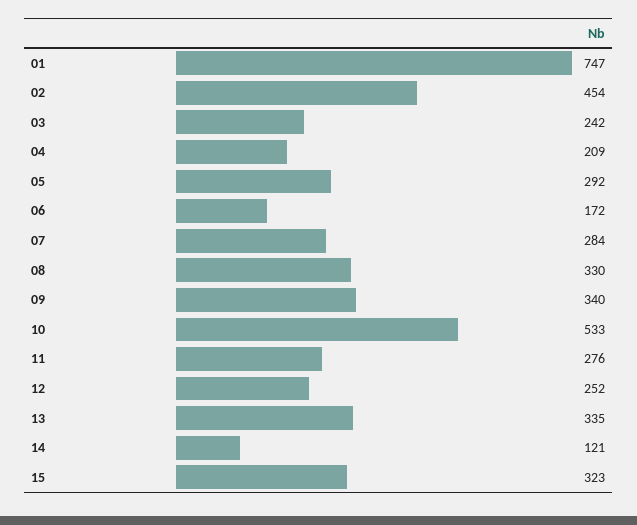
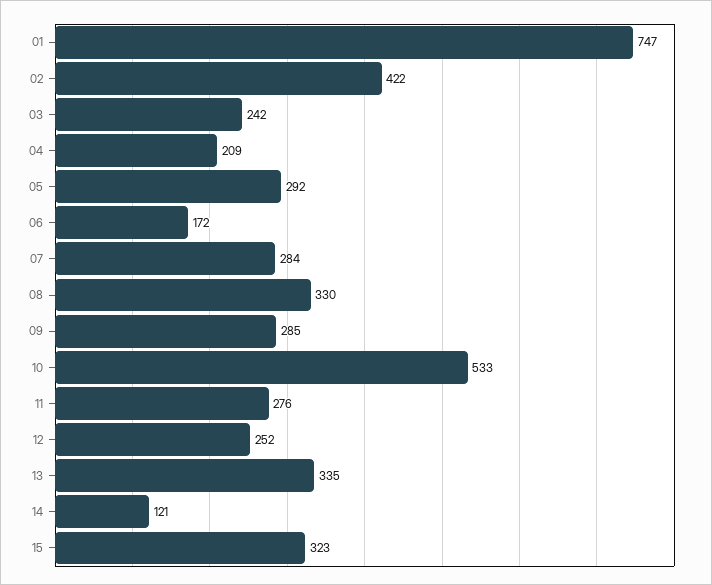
  {
    "01": 747,
-   "02": 454,
+   "02": 422,
    "03": 242,
    "04": 209,
    "05": 292,
    "06": 172,
    "07": 284,
    "08": 330,
-   "09": 340,
+   "09": 285,
    "10": 533,
    "11": 276,
    "12": 252,
    "13": 335,
    "14": 121,
    "15": 323
  }

